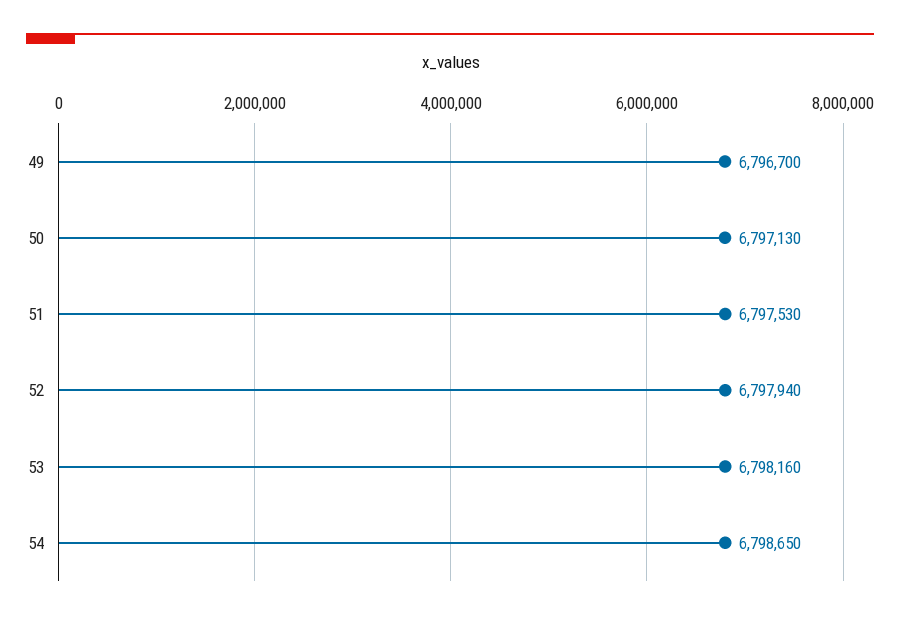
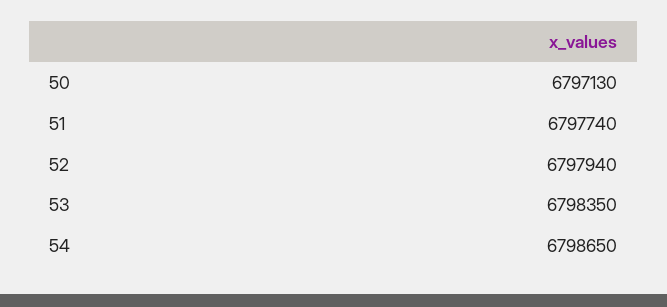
  {
-   "49": 6796700,
    "50": 6797130,
-   "51": 6797530,
+   "51": 6797740,
    "52": 6797940,
-   "53": 6798160,
+   "53": 6798350,
    "54": 6798650
  }

